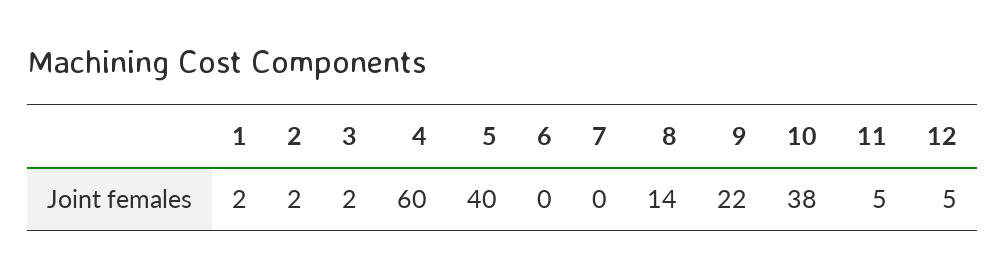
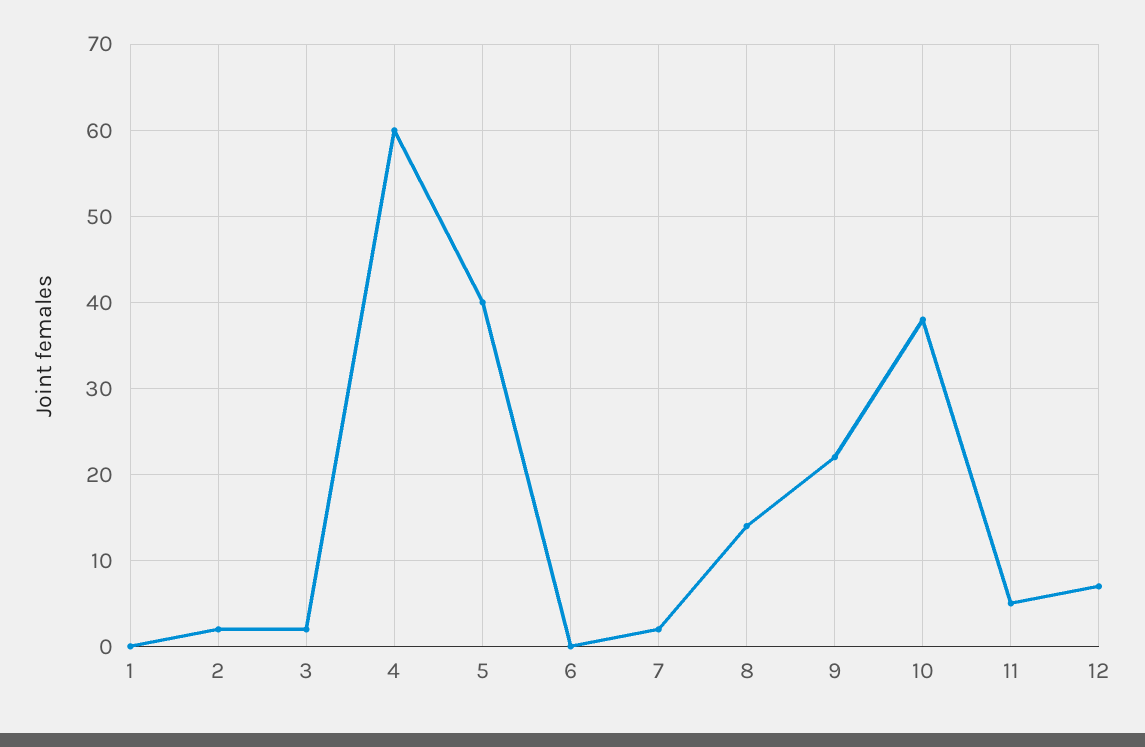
  {
-   "1": 2,
+   "1": 0,
    "2": 2,
    "3": 2,
    "4": 60,
    "5": 40,
    "6": 0,
-   "7": 0,
+   "7": 2,
    "8": 14,
    "9": 22,
    "10": 38,
    "11": 5,
-   "12": 5
+   "12": 7
  }

